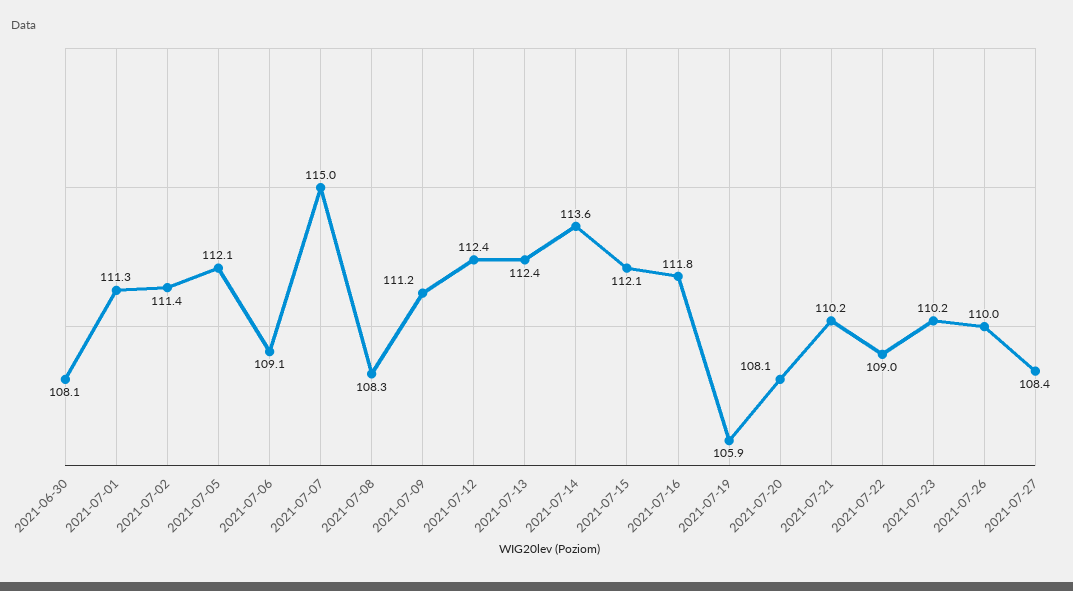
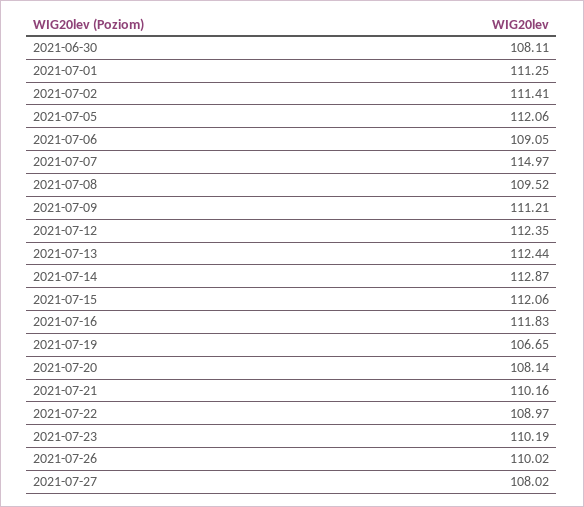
  {
    "2021-06-30": 108.11,
    "2021-07-01": 111.25,
    "2021-07-02": 111.41,
    "2021-07-05": 112.06,
    "2021-07-06": 109.05,
    "2021-07-07": 114.97,
-   "2021-07-08": 108.3,
+   "2021-07-08": 109.52,
    "2021-07-09": 111.21,
    "2021-07-12": 112.35,
    "2021-07-13": 112.44,
-   "2021-07-14": 113.6,
+   "2021-07-14": 112.87,
    "2021-07-15": 112.06,
    "2021-07-16": 111.83,
-   "2021-07-19": 105.9,
+   "2021-07-19": 106.65,
    "2021-07-20": 108.14,
    "2021-07-21": 110.16,
    "2021-07-22": 108.97,
    "2021-07-23": 110.19,
    "2021-07-26": 110.02,
-   "2021-07-27": 108.4
+   "2021-07-27": 108.02
  }

